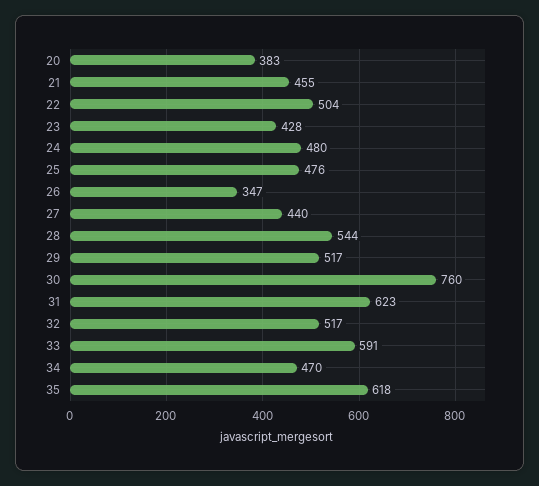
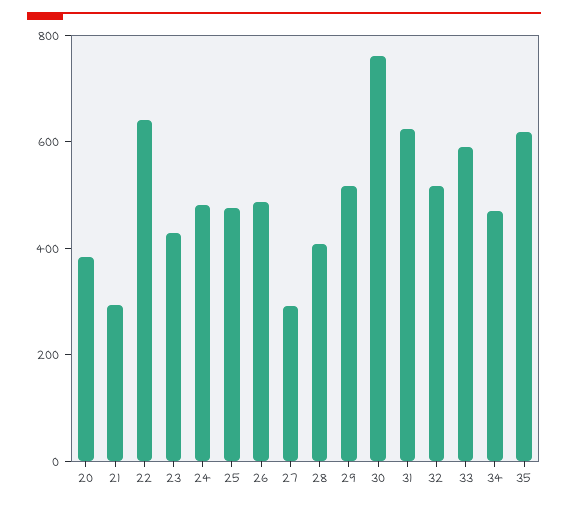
  {
    "20": 383,
-   "21": 455,
+   "21": 300,
-   "22": 504,
+   "22": 650,
    "23": 428,
    "24": 480,
    "25": 476,
-   "26": 347,
+   "26": 500,
-   "27": 440,
+   "27": 300,
-   "28": 544,
+   "28": 400,
    "29": 517,
    "30": 760,
    "31": 623,
    "32": 517,
    "33": 591,
    "34": 470,
    "35": 618
  }

